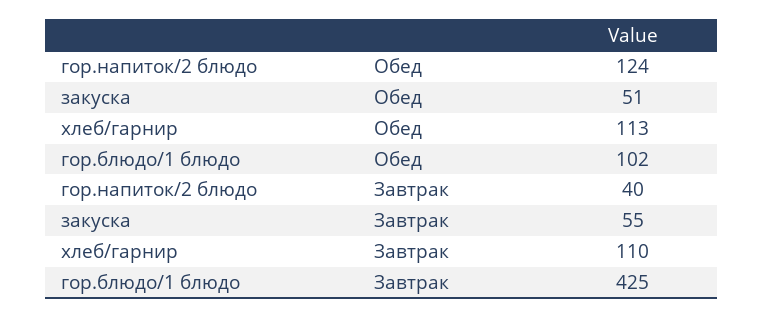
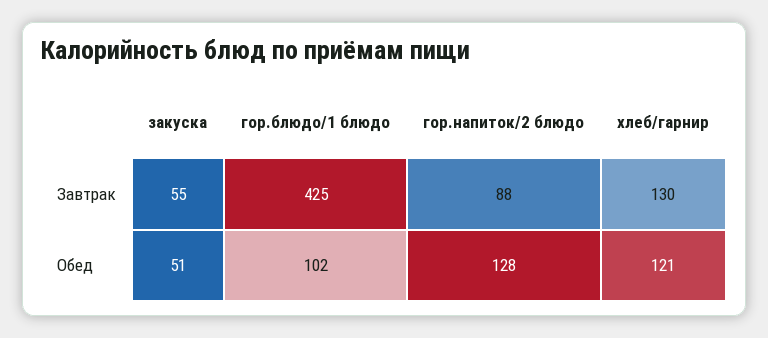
  {
    "гор.напиток/2 блюдо": {
-     "Обед": 124,
+     "Обед": 128,
-     "Завтрак": 40
+     "Завтрак": 88
    },
    "закуска": {
      "Обед": 51,
      "Завтрак": 55
    },
    "хлеб/гарнир": {
-     "Обед": 113,
+     "Обед": 121,
-     "Завтрак": 110
+     "Завтрак": 130
    },
    "гор.блюдо/1 блюдо": {
      "Обед": 102,
      "Завтрак": 425
    }
  }

